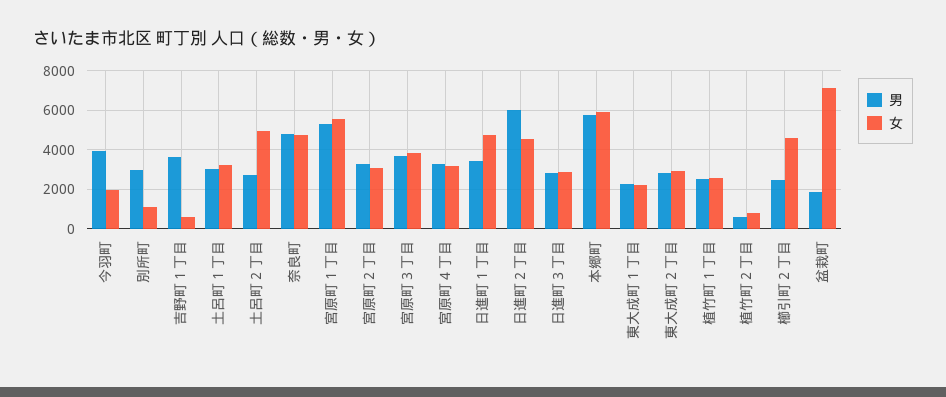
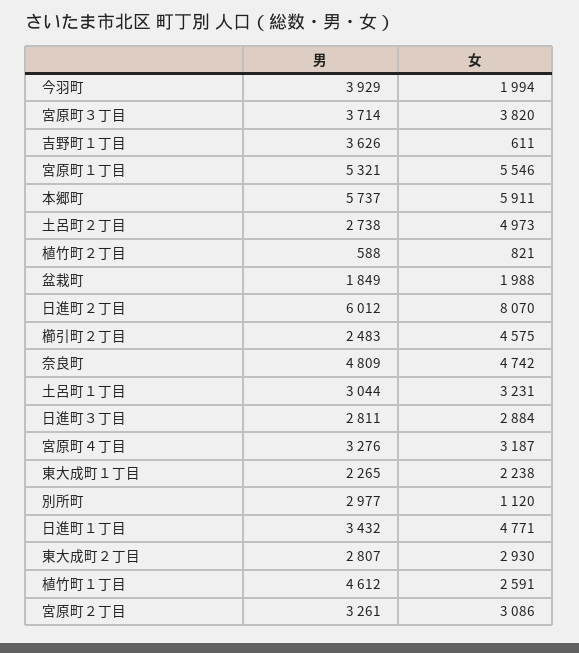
  {
    "男": {
      "今羽町": 3929,
      "別所町": 2977,
      "吉野町１丁目": 3626,
      "土呂町１丁目": 3044,
      "土呂町２丁目": 2738,
      "奈良町": 4809,
      "宮原町１丁目": 5321,
      "宮原町２丁目": 3261,
      "宮原町３丁目": 3714,
      "宮原町４丁目": 3276,
      "日進町１丁目": 3432,
      "日進町２丁目": 6012,
      "日進町３丁目": 2811,
      "本郷町": 5737,
      "東大成町１丁目": 2265,
      "東大成町２丁目": 2807,
-     "植竹町１丁目": 2500,
+     "植竹町１丁目": 4612,
      "植竹町２丁目": 588,
      "櫛引町２丁目": 2483,
      "盆栽町": 1849
    },
    "女": {
      "今羽町": 1994,
      "別所町": 1120,
      "吉野町１丁目": 611,
      "土呂町１丁目": 3231,
      "土呂町２丁目": 4973,
      "奈良町": 4742,
      "宮原町１丁目": 5546,
      "宮原町２丁目": 3086,
      "宮原町３丁目": 3820,
      "宮原町４丁目": 3187,
      "日進町１丁目": 4771,
-     "日進町２丁目": 4500,
+     "日進町２丁目": 8070,
      "日進町３丁目": 2884,
      "本郷町": 5911,
      "東大成町１丁目": 2238,
      "東大成町２丁目": 2930,
      "植竹町１丁目": 2591,
      "植竹町２丁目": 821,
      "櫛引町２丁目": 4575,
-     "盆栽町": 7000
+     "盆栽町": 1988
    }
  }

